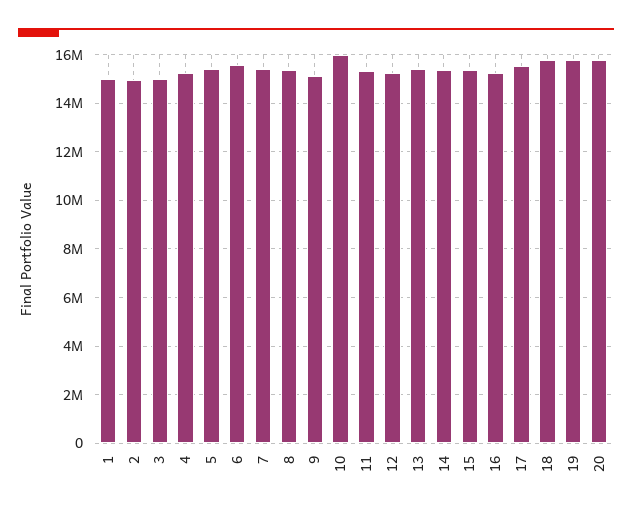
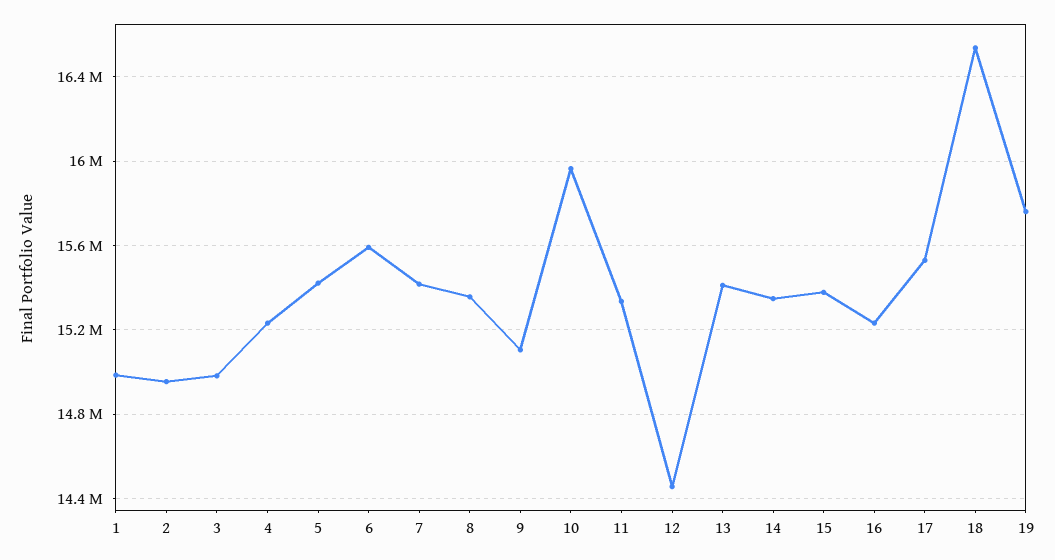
  {
    "1": 15000000,
    "2": 14950000,
    "3": 15000000,
    "4": 15250000,
    "5": 15400000,
    "6": 15600000,
    "7": 15400000,
    "8": 15350000,
    "9": 15100000,
    "10": 15950000,
    "11": 15350000,
-   "12": 15250000,
+   "12": 14450000,
    "13": 15400000,
    "14": 15350000,
    "15": 15400000,
    "16": 15250000,
    "17": 15550000,
-   "18": 15750000,
+   "18": 16550000,
-   "19": 15750000,
+   "19": 15750000
-   "20": 15750000
  }

